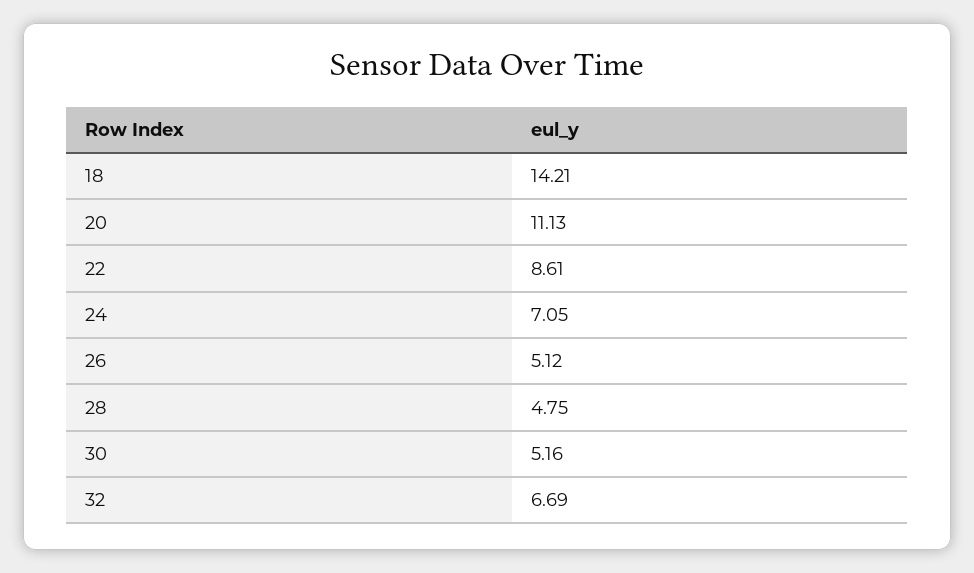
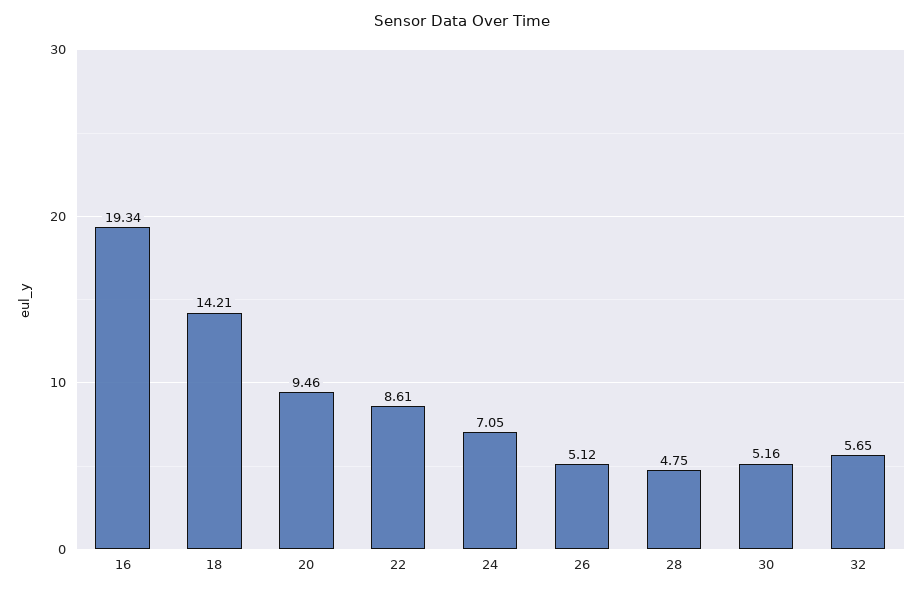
  {
    "18": 14.21,
-   "20": 11.13,
+   "20": 9.46,
    "22": 8.61,
    "24": 7.05,
    "26": 5.12,
    "28": 4.75,
    "30": 5.16,
-   "32": 6.69
+   "32": 5.65,
+   "16": 19.34
  }

